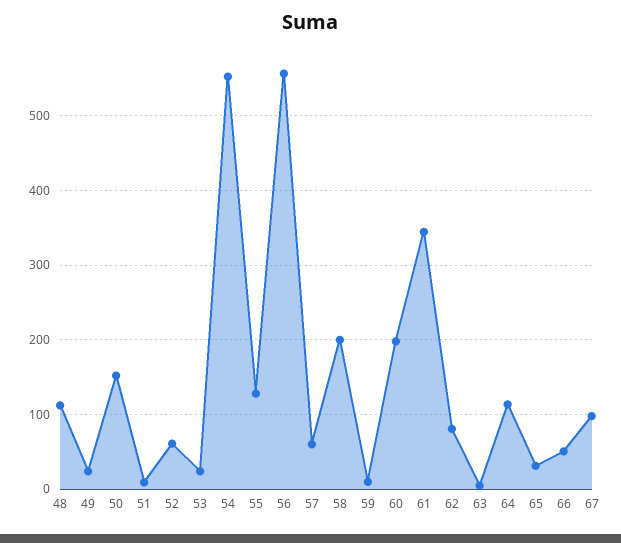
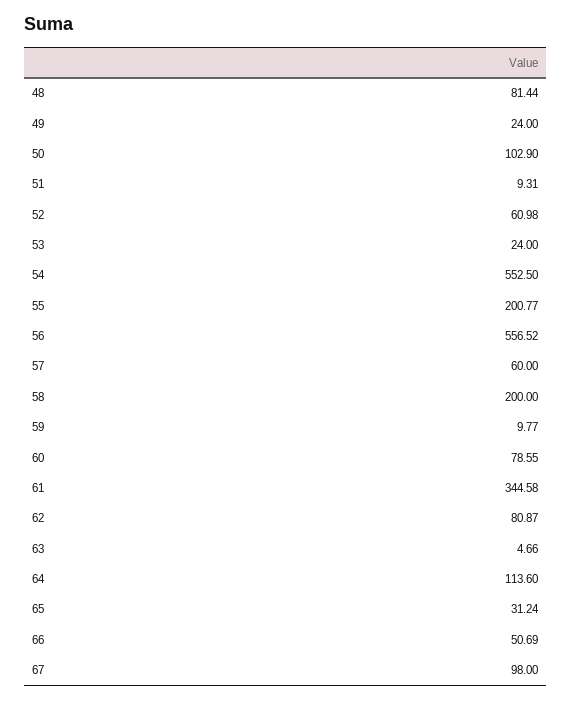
  {
-   "48": 110,
+   "48": 81.44,
    "49": 24,
-   "50": 150,
+   "50": 102.9,
    "51": 9.31,
    "52": 60.98,
    "53": 24,
    "54": 552.5,
-   "55": 130,
+   "55": 200.77,
    "56": 556.52,
    "57": 60,
    "58": 200,
    "59": 9.77,
-   "60": 200,
+   "60": 78.55,
    "61": 344.58,
    "62": 80.87,
    "63": 4.66,
    "64": 113.6,
    "65": 31.24,
    "66": 50.69,
    "67": 98
  }

